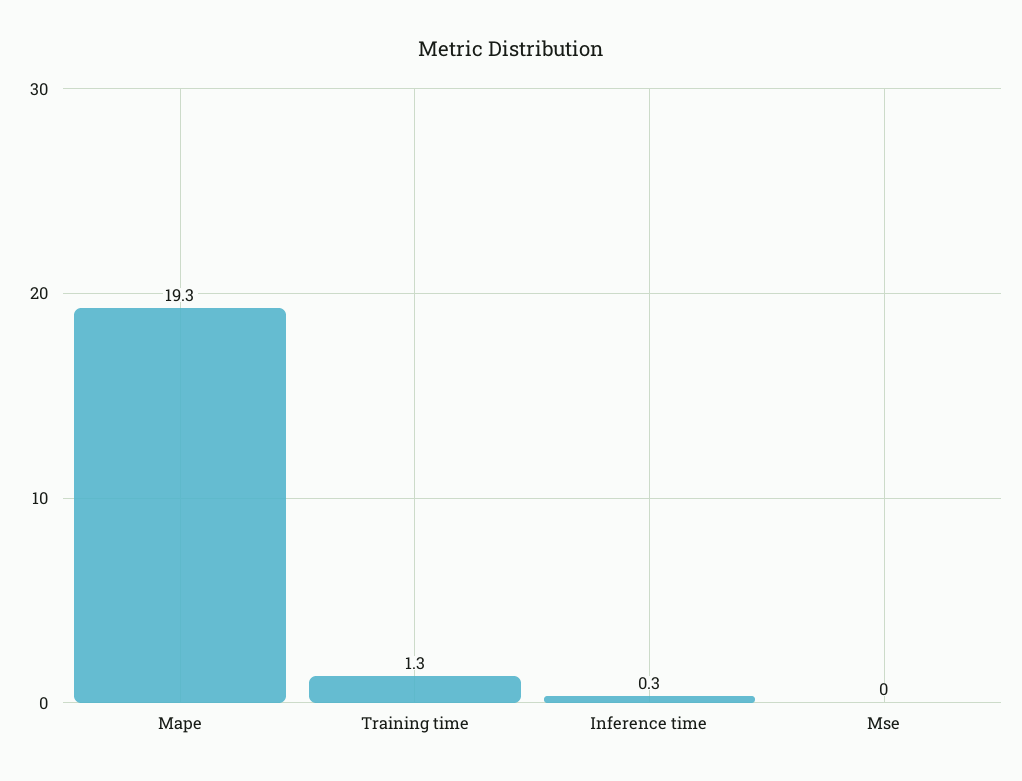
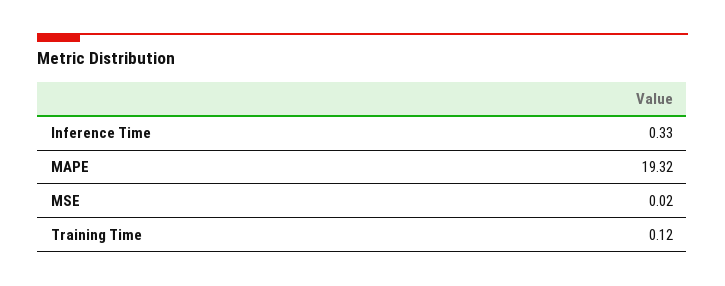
  {
    "Mape": 19.32,
-   "Training time": 1.3,
+   "Training time": 0.12,
    "Inference time": 0.33,
    "Mse": 0.02
  }

